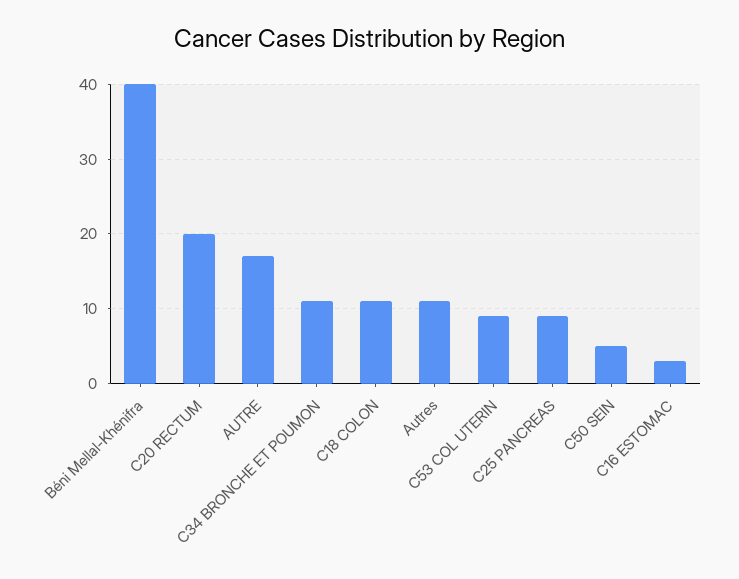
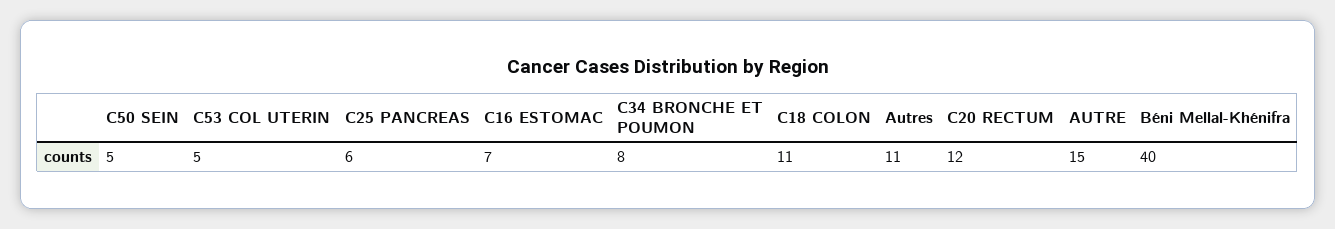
  {
    "Béni Mellal-Khénifra": 40,
-   "C20 RECTUM": 20,
+   "C20 RECTUM": 12,
-   "AUTRE": 17,
+   "AUTRE": 15,
-   "C34 BRONCHE ET POUMON": 11,
+   "C34 BRONCHE ET POUMON": 8,
    "C18 COLON": 11,
    "Autres": 11,
-   "C53 COL UTERIN": 9,
+   "C53 COL UTERIN": 5,
-   "C25 PANCREAS": 9,
+   "C25 PANCREAS": 6,
    "C50 SEIN": 5,
-   "C16 ESTOMAC": 3
+   "C16 ESTOMAC": 7
  }

